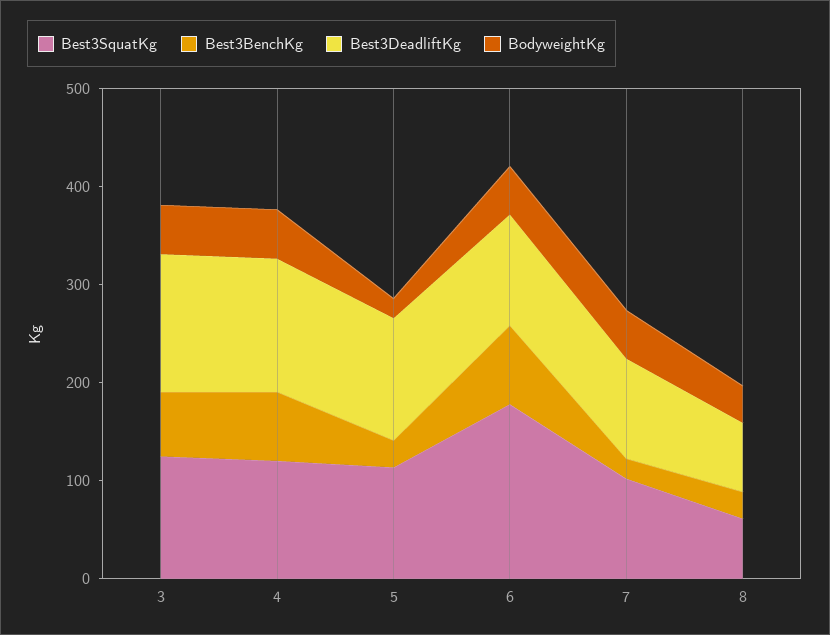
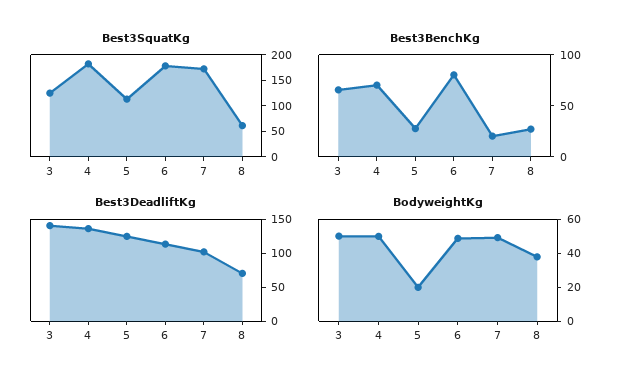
  {
    "Best3SquatKg": {
      "3": 120,
-     "4": 120,
+     "4": 175,
      "5": 120,
      "6": 180,
-     "7": 100,
+     "7": 175,
      "8": 60
    },
    "Best3BenchKg": {
      "3": 70,
      "4": 70,
      "5": 30,
      "6": 80,
      "7": 20,
      "8": 30
    },
    "Best3DeadliftKg": {
      "3": 140,
      "4": 140,
      "5": 120,
      "6": 120,
      "7": 100,
      "8": 80
    },
    "BodyweightKg": {
      "3": 50,
      "4": 50,
      "5": 20,
      "6": 50,
      "7": 50,
      "8": 40
    }
  }

